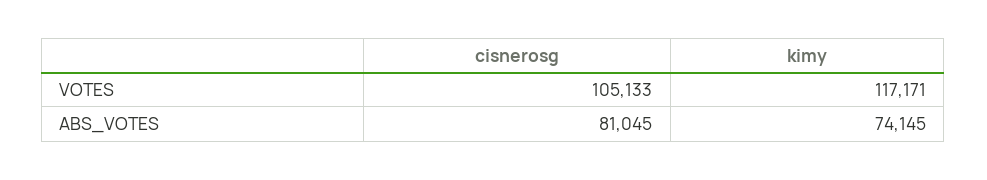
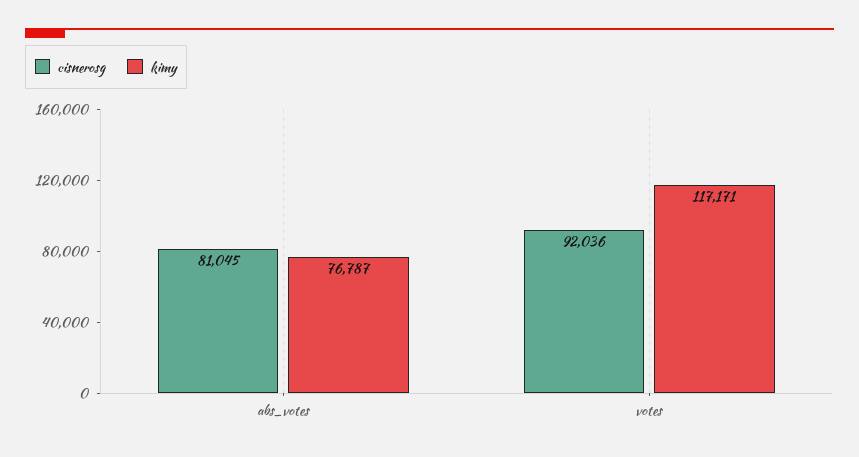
  {
    "cisnerosg": {
-     "VOTES": 105133,
+     "VOTES": 92036,
      "ABS_VOTES": 81045
    },
    "kimy": {
      "VOTES": 117171,
-     "ABS_VOTES": 74145
+     "ABS_VOTES": 76787
    }
  }

